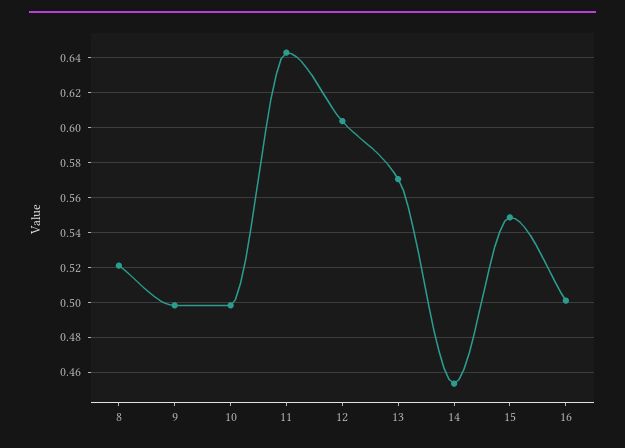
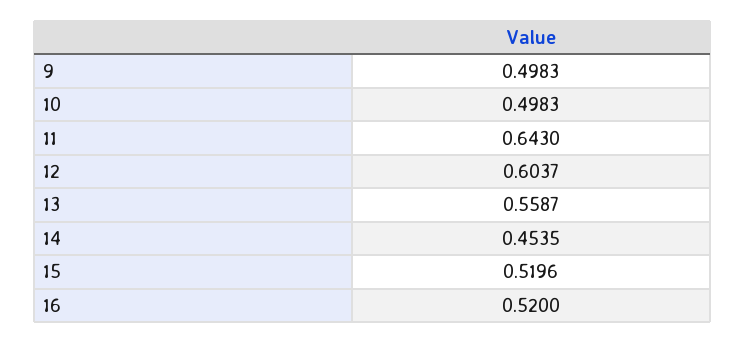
  {
-   "8": 0.52,
    "9": 0.4983,
    "10": 0.4983,
    "11": 0.643,
    "12": 0.6037,
-   "13": 0.57,
+   "13": 0.5587,
    "14": 0.4535,
-   "15": 0.55,
+   "15": 0.5196,
-   "16": 0.5
+   "16": 0.52
  }

